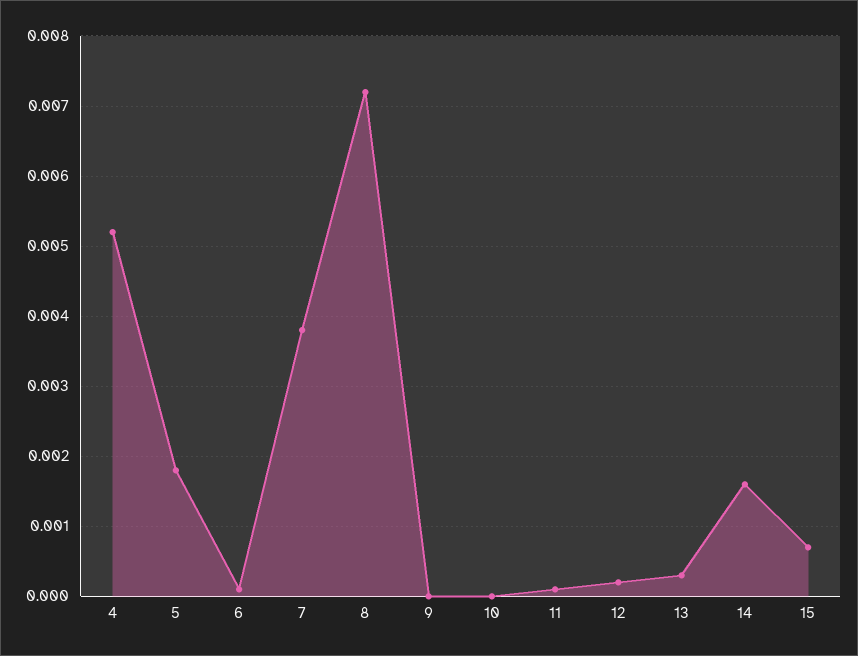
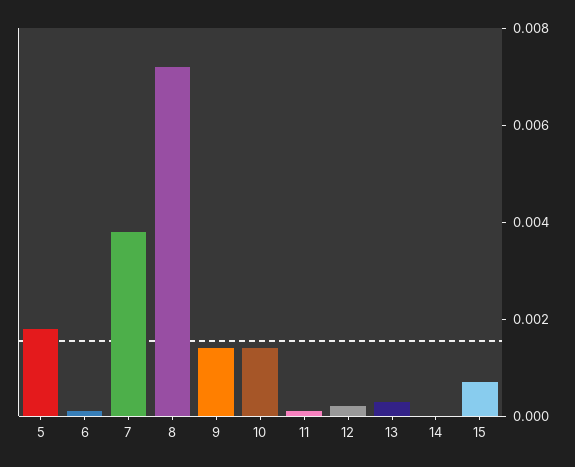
  {
-   "4": 0.0052,
    "5": 0.0018,
    "6": 0.0001,
    "7": 0.0038,
    "8": 0.0072,
-   "9": 0,
+   "9": 0.0015,
-   "10": 0,
+   "10": 0.0015,
    "11": 0.0001,
    "12": 0.0002,
    "13": 0.0003,
-   "14": 0.0016,
+   "14": 0,
    "15": 0.0007
  }

